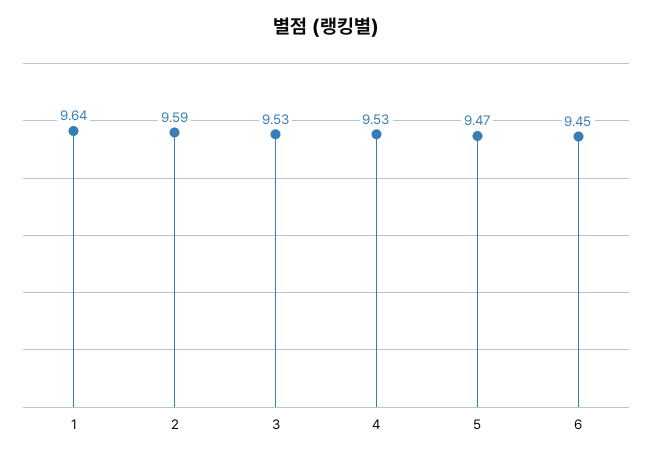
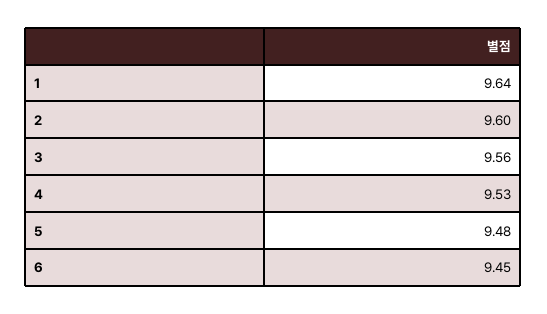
  {
    "1": 9.64,
-   "2": 9.59,
+   "2": 9.6,
-   "3": 9.53,
+   "3": 9.56,
    "4": 9.53,
-   "5": 9.47,
+   "5": 9.48,
    "6": 9.45
  }

